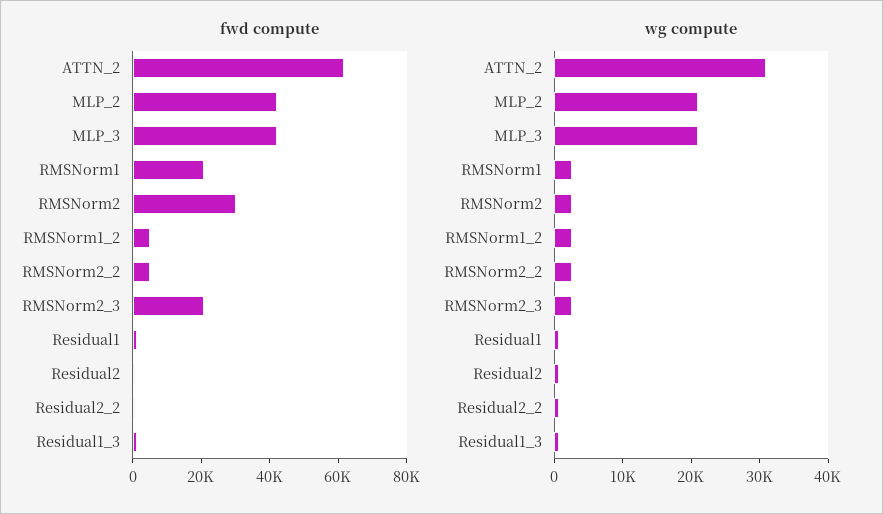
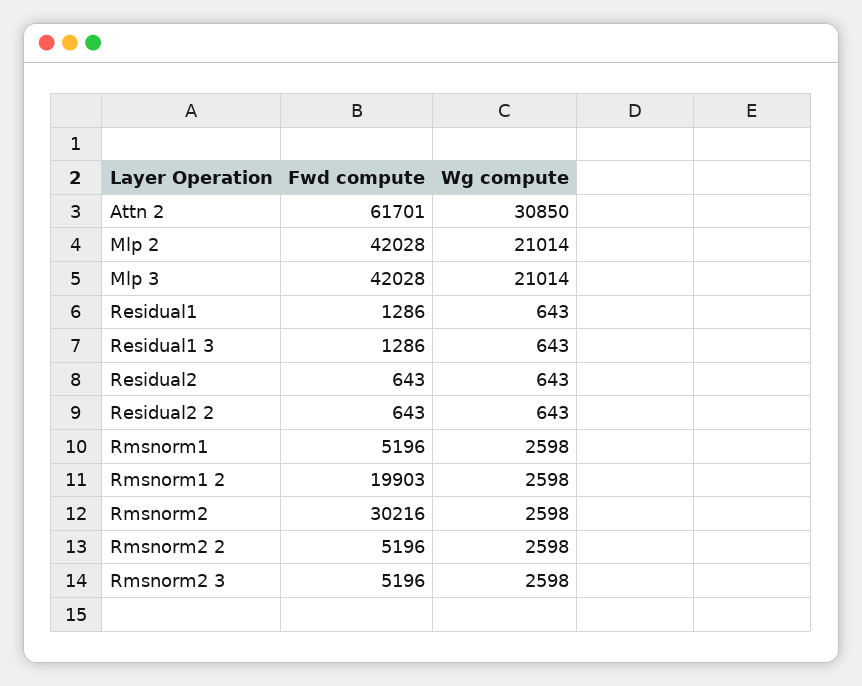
  {
    "fwd compute": {
      "ATTN_2": 61701,
      "MLP_2": 42028,
      "MLP_3": 42028,
-     "RMSNorm1": 20000,
+     "RMSNorm1": 5196,
      "RMSNorm2": 30216,
-     "RMSNorm1_2": 5000,
+     "RMSNorm1_2": 19903,
      "RMSNorm2_2": 5196,
-     "RMSNorm2_3": 20000,
+     "RMSNorm2_3": 5196,
      "Residual1": 1286,
      "Residual2": 643,
      "Residual2_2": 643,
      "Residual1_3": 1286
    },
    "wg compute": {
      "ATTN_2": 30850,
      "MLP_2": 21014,
      "MLP_3": 21014,
      "RMSNorm1": 2598,
      "RMSNorm2": 2598,
      "RMSNorm1_2": 2598,
      "RMSNorm2_2": 2598,
      "RMSNorm2_3": 2598,
      "Residual1": 643,
      "Residual2": 643,
      "Residual2_2": 643,
      "Residual1_3": 643
    }
  }

